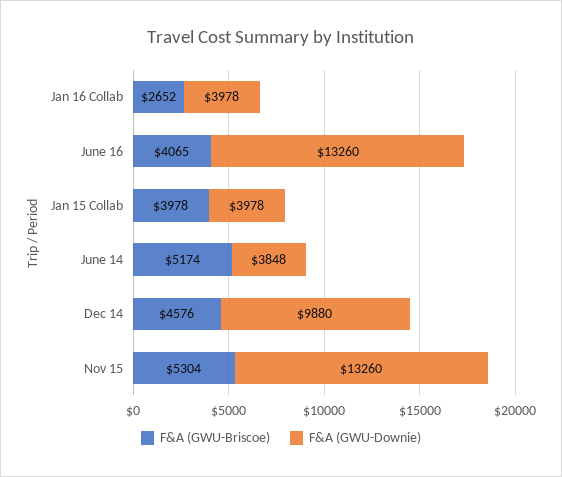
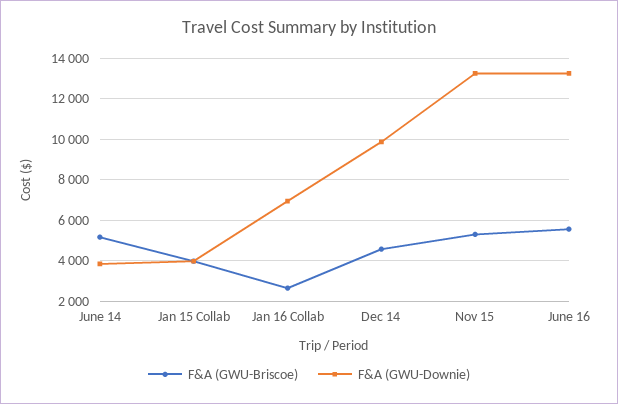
  {
    "F&A (GWU-Briscoe)": {
      "Jan 16 Collab": 2652,
-     "June 16": 4065,
+     "June 16": 5500,
      "Jan 15 Collab": 3978,
      "June 14": 5174,
      "Dec 14": 4576,
      "Nov 15": 5304
    },
    "F&A (GWU-Downie)": {
-     "Jan 16 Collab": 3978,
+     "Jan 16 Collab": 7000,
      "June 16": 13260,
      "Jan 15 Collab": 3978,
      "June 14": 3848,
      "Dec 14": 9880,
      "Nov 15": 13260
    }
  }

